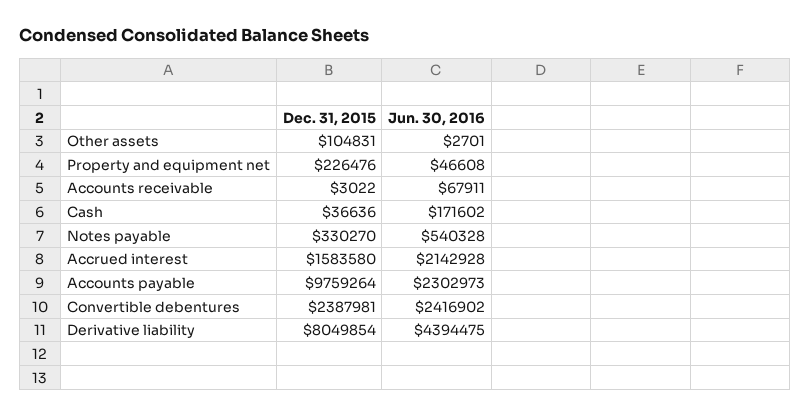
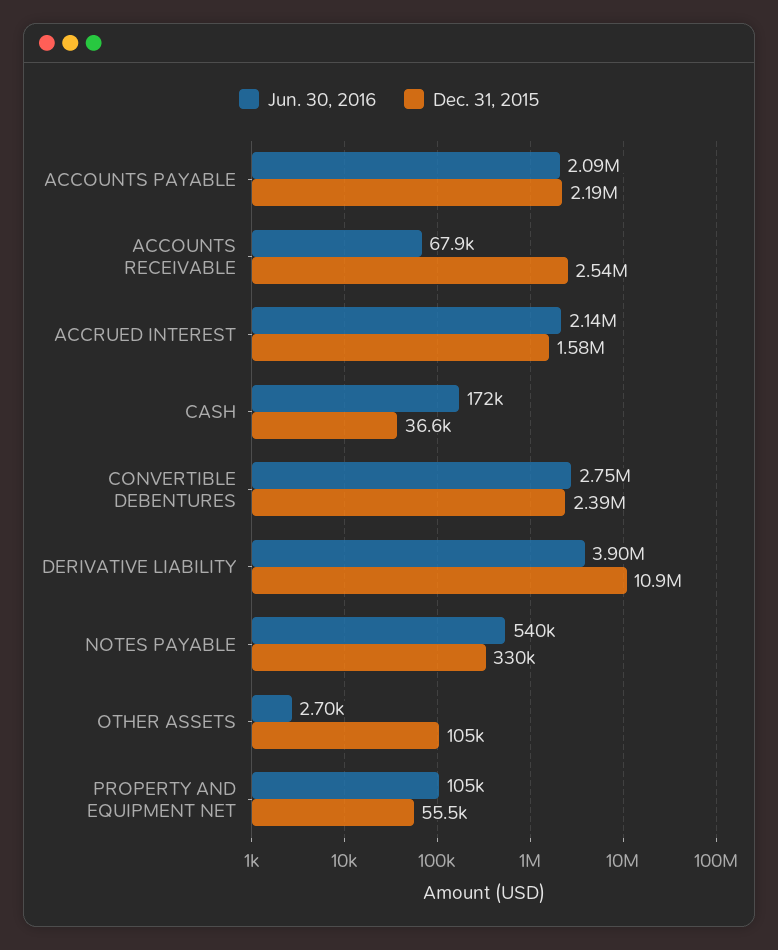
  {
    "Dec. 31, 2015": {
      "Other assets": 104831,
-     "Property and equipment net": 226476,
+     "Property and equipment net": 55500,
-     "Accounts receivable": 3022,
+     "Accounts receivable": 2540000,
      "Cash": 36636,
      "Notes payable": 330270,
      "Accrued interest": 1583580,
-     "Accounts payable": 9759264,
+     "Accounts payable": 2190000,
      "Convertible debentures": 2387981,
-     "Derivative liability": 8049854
+     "Derivative liability": 10900000
    },
    "Jun. 30, 2016": {
      "Other assets": 2701,
-     "Property and equipment net": 46608,
+     "Property and equipment net": 105000,
      "Accounts receivable": 67911,
      "Cash": 171602,
      "Notes payable": 540328,
      "Accrued interest": 2142928,
-     "Accounts payable": 2302973,
+     "Accounts payable": 2090000,
-     "Convertible debentures": 2416902,
+     "Convertible debentures": 2750000,
-     "Derivative liability": 4394475
+     "Derivative liability": 3900000
    }
  }

